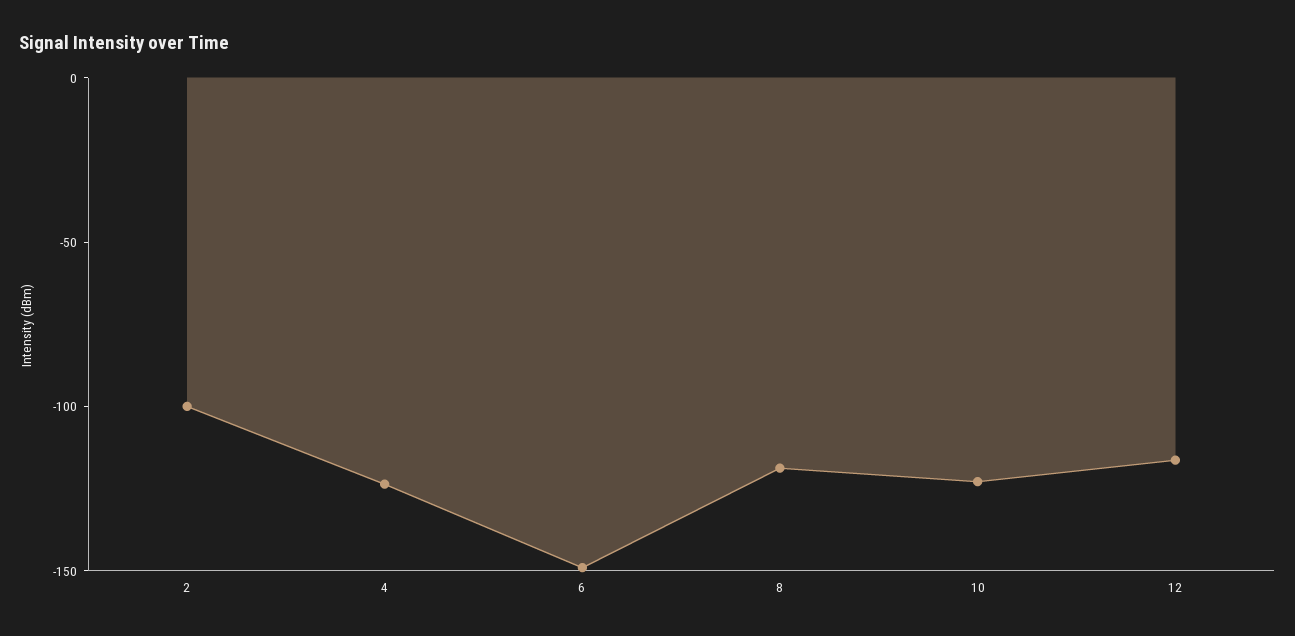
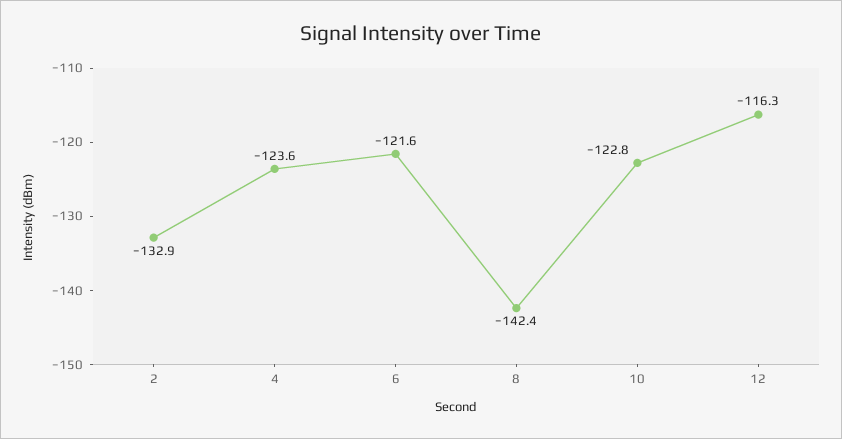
  {
-   "2": -100,
+   "2": -132.9,
    "4": -123.6,
-   "6": -150,
+   "6": -121.6,
-   "8": -120,
+   "8": -142.4,
    "10": -122.8,
    "12": -116.3
  }

